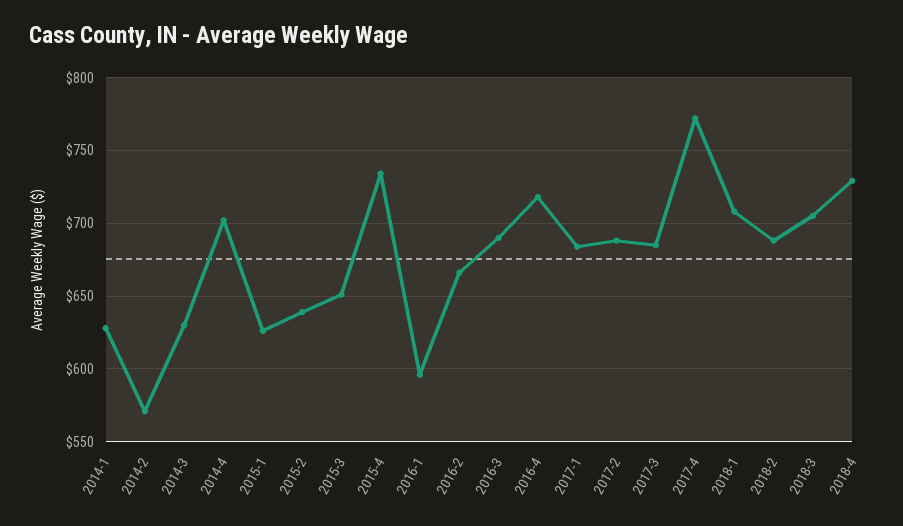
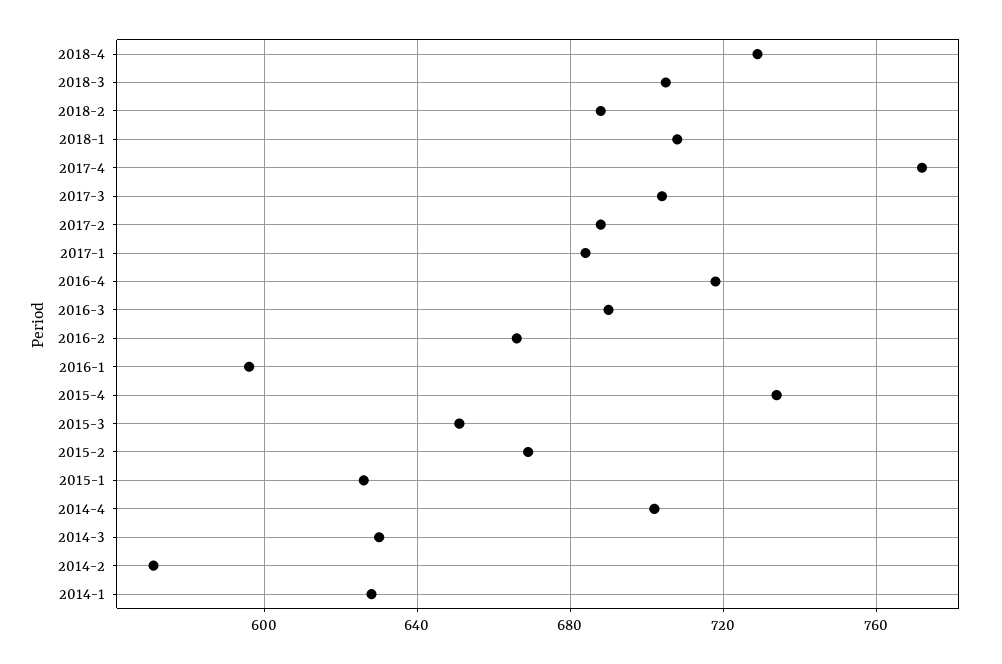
  {
    "2014-1": 630,
    "2014-2": 570,
    "2014-3": 630,
    "2014-4": 700,
    "2015-1": 625,
-   "2015-2": 640,
+   "2015-2": 670,
    "2015-3": 650,
    "2015-4": 735,
    "2016-1": 595,
    "2016-2": 665,
    "2016-3": 690,
    "2016-4": 720,
    "2017-1": 685,
    "2017-2": 690,
-   "2017-3": 685,
+   "2017-3": 705,
    "2017-4": 770,
    "2018-1": 710,
    "2018-2": 690,
    "2018-3": 705,
    "2018-4": 730
  }

